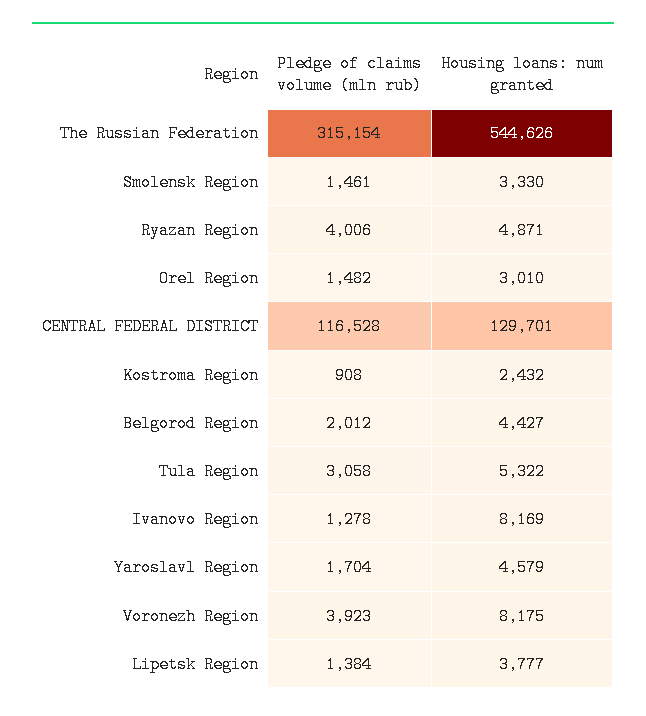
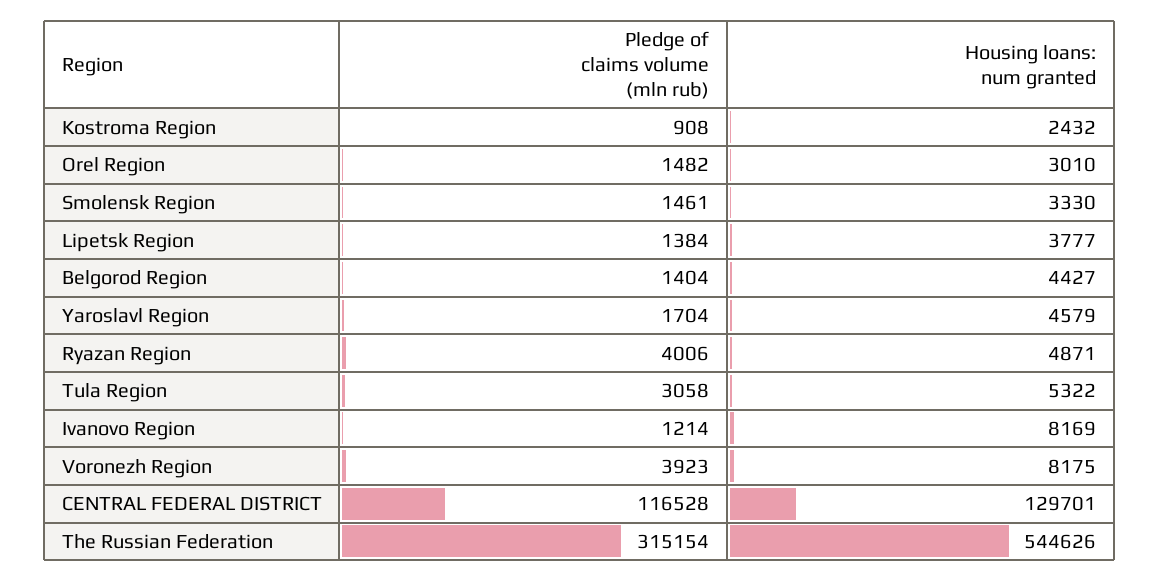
  {
    "Pledge of claims volume (mln rub)": {
      "The Russian Federation": 315154,
      "Smolensk Region": 1461,
      "Ryazan Region": 4006,
      "Orel Region": 1482,
      "CENTRAL FEDERAL DISTRICT": 116528,
      "Kostroma Region": 908,
-     "Belgorod Region": 2012,
+     "Belgorod Region": 1404,
      "Tula Region": 3058,
-     "Ivanovo Region": 1278,
+     "Ivanovo Region": 1214,
      "Yaroslavl Region": 1704,
      "Voronezh Region": 3923,
      "Lipetsk Region": 1384
    },
    "Housing loans: num granted": {
      "The Russian Federation": 544626,
      "Smolensk Region": 3330,
      "Ryazan Region": 4871,
      "Orel Region": 3010,
      "CENTRAL FEDERAL DISTRICT": 129701,
      "Kostroma Region": 2432,
      "Belgorod Region": 4427,
      "Tula Region": 5322,
      "Ivanovo Region": 8169,
      "Yaroslavl Region": 4579,
      "Voronezh Region": 8175,
      "Lipetsk Region": 3777
    }
  }

